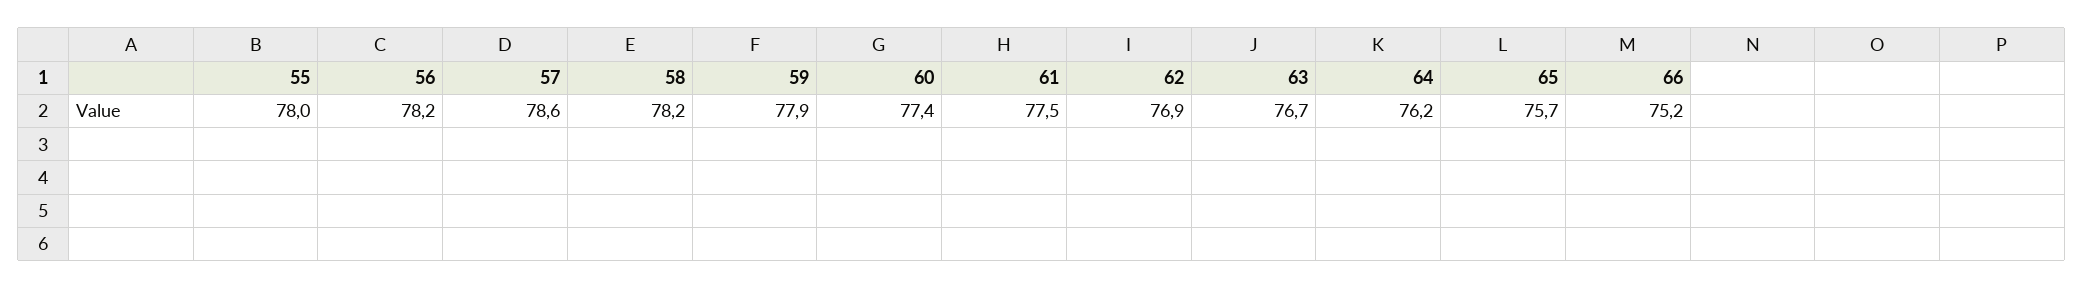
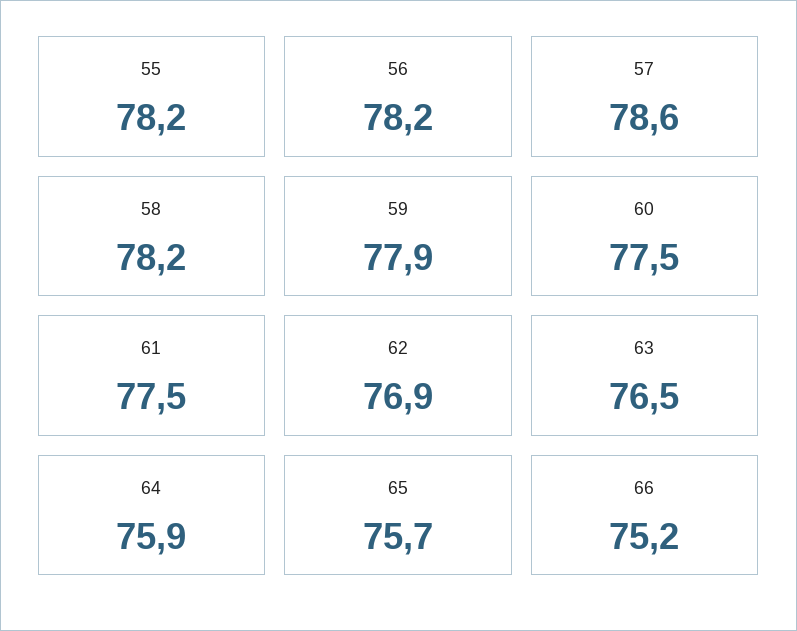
  {
-   "55": 78,
+   "55": 78.2,
    "56": 78.2,
    "57": 78.6,
    "58": 78.2,
    "59": 77.9,
-   "60": 77.4,
+   "60": 77.5,
    "61": 77.5,
    "62": 76.9,
-   "63": 76.7,
+   "63": 76.5,
-   "64": 76.2,
+   "64": 75.9,
    "65": 75.7,
    "66": 75.2
  }

